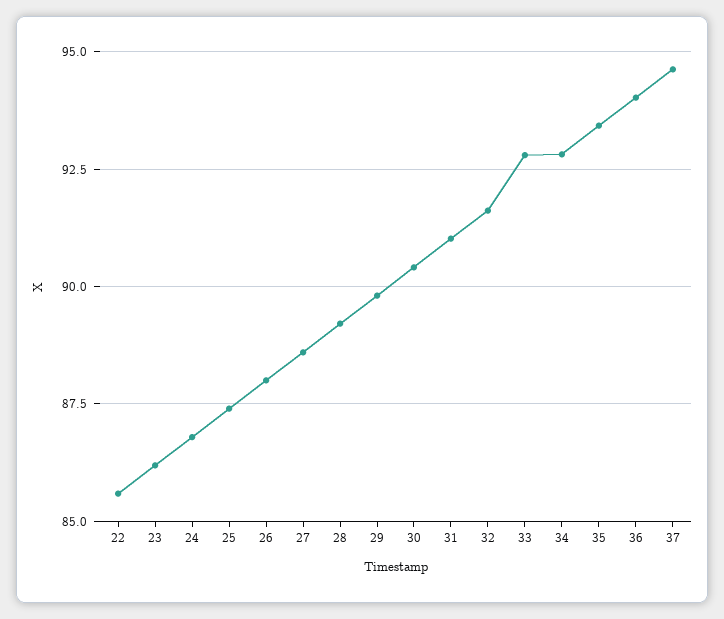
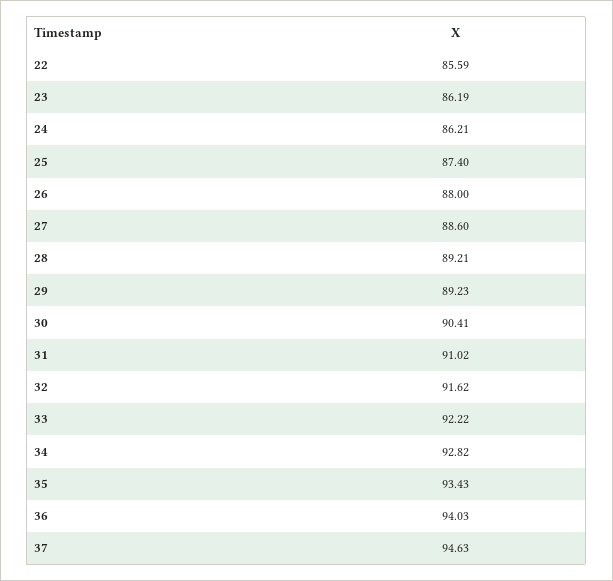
  {
    "22": 85.59,
    "23": 86.19,
-   "24": 86.75,
+   "24": 86.21,
    "25": 87.4,
    "26": 88,
    "27": 88.6,
    "28": 89.21,
-   "29": 89.75,
+   "29": 89.23,
    "30": 90.41,
    "31": 91.02,
    "32": 91.62,
-   "33": 92.75,
+   "33": 92.22,
    "34": 92.82,
    "35": 93.43,
    "36": 94.03,
    "37": 94.63
  }

